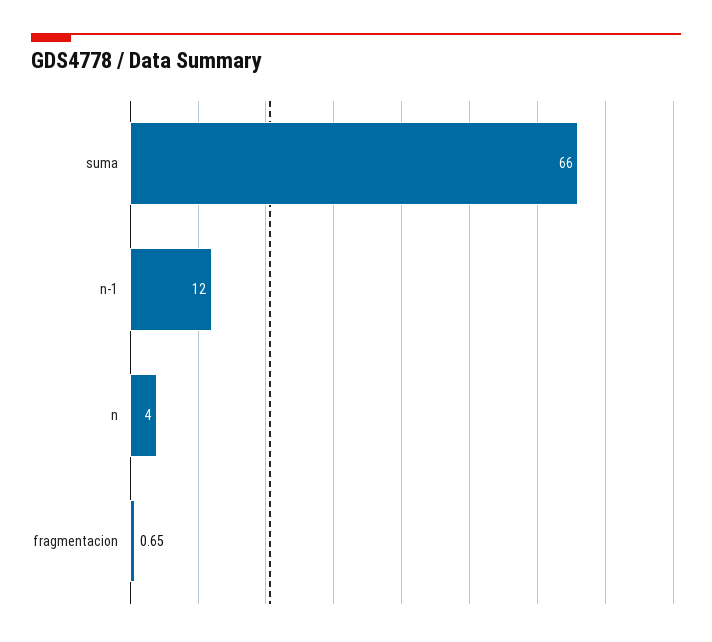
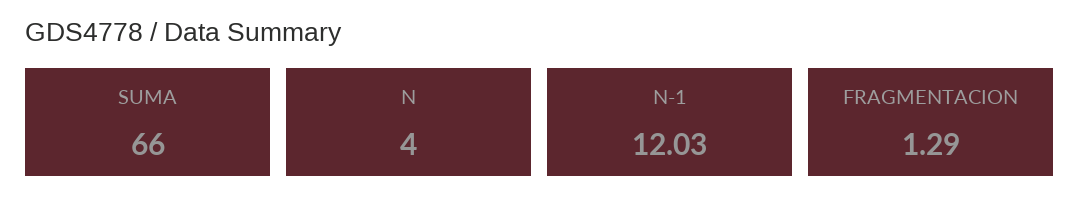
  {
    "suma": 66,
-   "n-1": 12,
+   "n-1": 12.03,
    "n": 4,
-   "fragmentacion": 0.65
+   "fragmentacion": 1.29
  }

